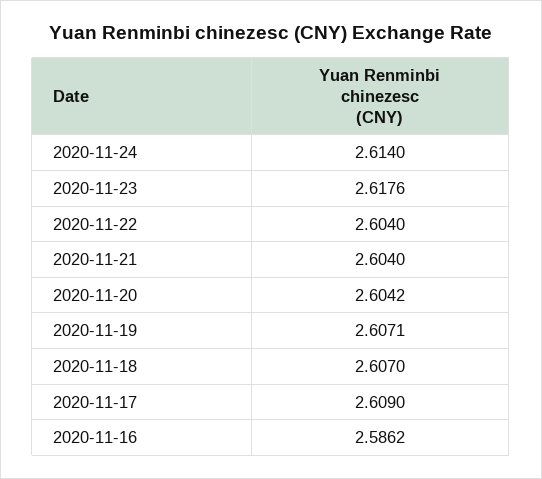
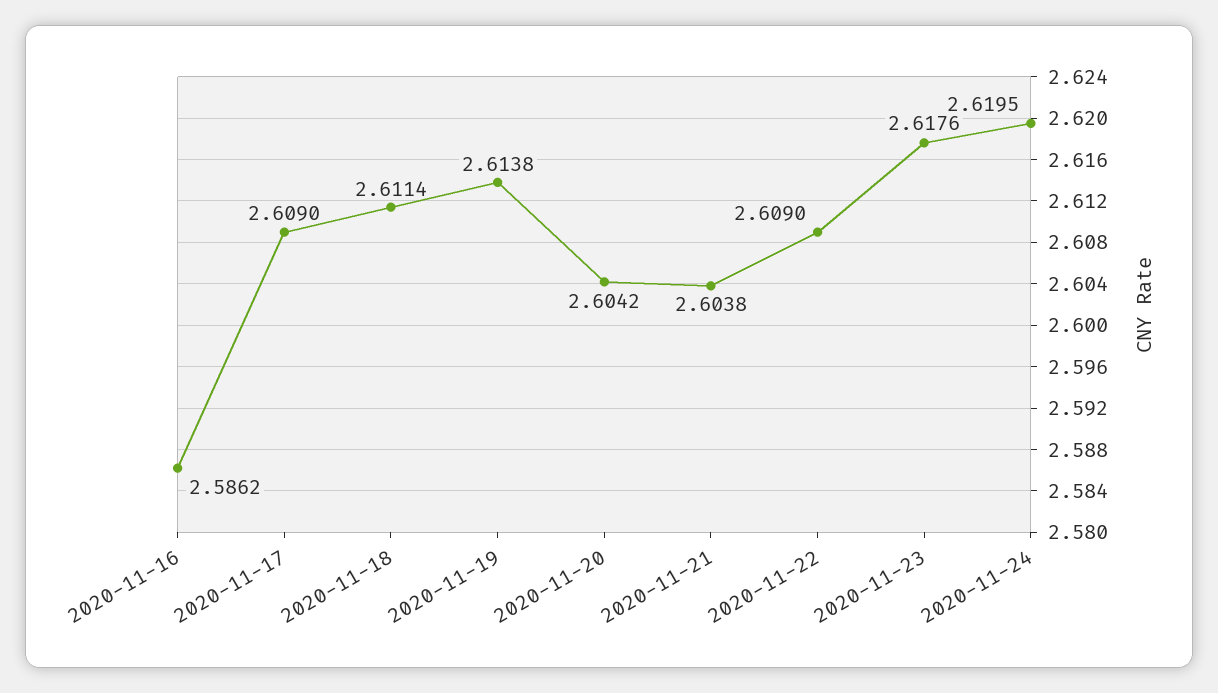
  {
-   "2020-11-24": 2.614,
+   "2020-11-24": 2.6195,
    "2020-11-23": 2.6176,
-   "2020-11-22": 2.604,
+   "2020-11-22": 2.609,
-   "2020-11-21": 2.604,
+   "2020-11-21": 2.6038,
    "2020-11-20": 2.6042,
-   "2020-11-19": 2.6071,
+   "2020-11-19": 2.6138,
-   "2020-11-18": 2.607,
+   "2020-11-18": 2.6114,
    "2020-11-17": 2.609,
    "2020-11-16": 2.5862
  }

